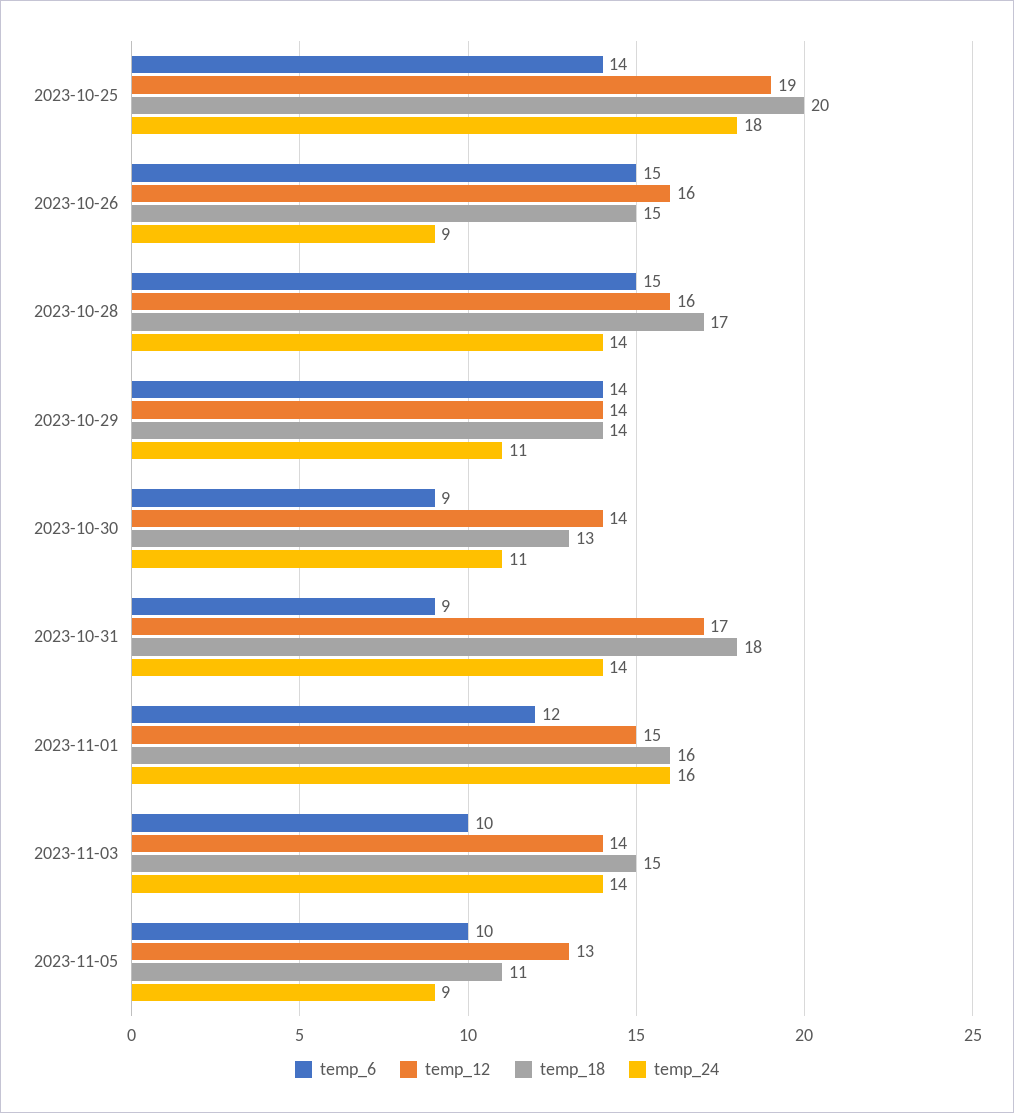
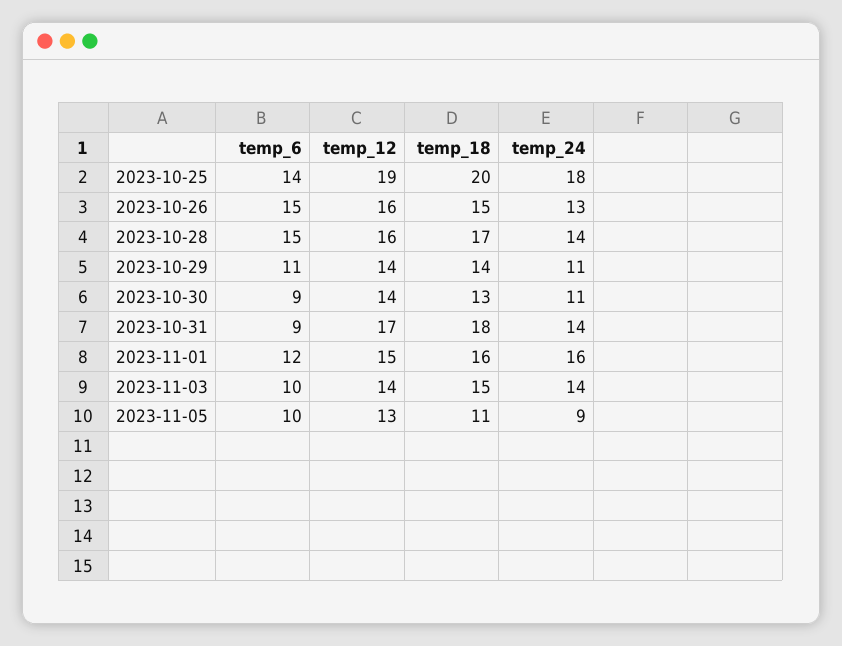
  {
    "temp_6": {
      "2023-10-25": 14,
      "2023-10-26": 15,
      "2023-10-28": 15,
-     "2023-10-29": 14,
+     "2023-10-29": 11,
      "2023-10-30": 9,
      "2023-10-31": 9,
      "2023-11-01": 12,
      "2023-11-03": 10,
      "2023-11-05": 10
    },
    "temp_12": {
      "2023-10-25": 19,
      "2023-10-26": 16,
      "2023-10-28": 16,
      "2023-10-29": 14,
      "2023-10-30": 14,
      "2023-10-31": 17,
      "2023-11-01": 15,
      "2023-11-03": 14,
      "2023-11-05": 13
    },
    "temp_18": {
      "2023-10-25": 20,
      "2023-10-26": 15,
      "2023-10-28": 17,
      "2023-10-29": 14,
      "2023-10-30": 13,
      "2023-10-31": 18,
      "2023-11-01": 16,
      "2023-11-03": 15,
      "2023-11-05": 11
    },
    "temp_24": {
      "2023-10-25": 18,
-     "2023-10-26": 9,
+     "2023-10-26": 13,
      "2023-10-28": 14,
      "2023-10-29": 11,
      "2023-10-30": 11,
      "2023-10-31": 14,
      "2023-11-01": 16,
      "2023-11-03": 14,
      "2023-11-05": 9
    }
  }

